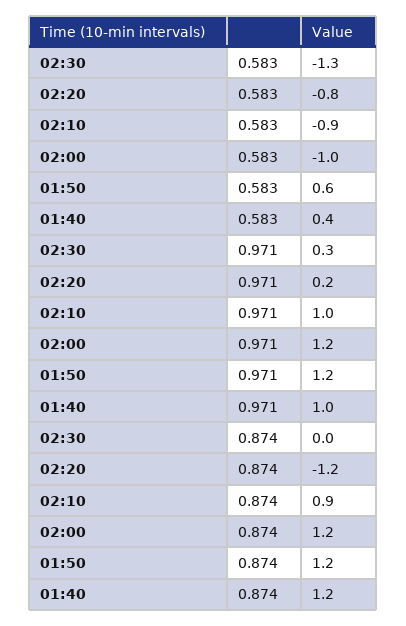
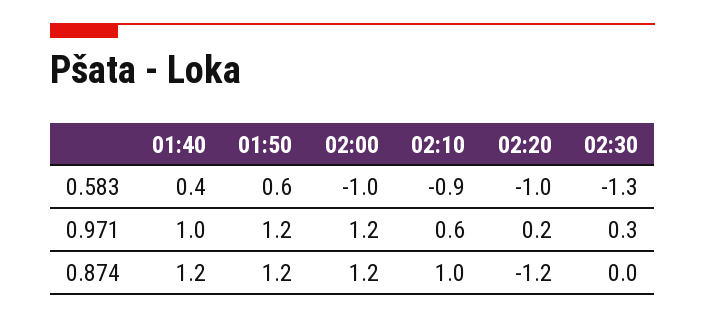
  {
    "02:30": {
      "0.583": -1.3,
      "0.971": 0.3,
      "0.874": 0
    },
    "02:20": {
-     "0.583": -0.8,
+     "0.583": -1,
      "0.971": 0.2,
      "0.874": -1.2
    },
    "02:10": {
      "0.583": -0.9,
-     "0.971": 1,
+     "0.971": 0.6,
-     "0.874": 0.9
+     "0.874": 1
    },
    "02:00": {
      "0.583": -1,
      "0.971": 1.2,
      "0.874": 1.2
    },
    "01:50": {
      "0.583": 0.6,
      "0.971": 1.2,
      "0.874": 1.2
    },
    "01:40": {
      "0.583": 0.4,
      "0.971": 1,
      "0.874": 1.2
    }
  }

